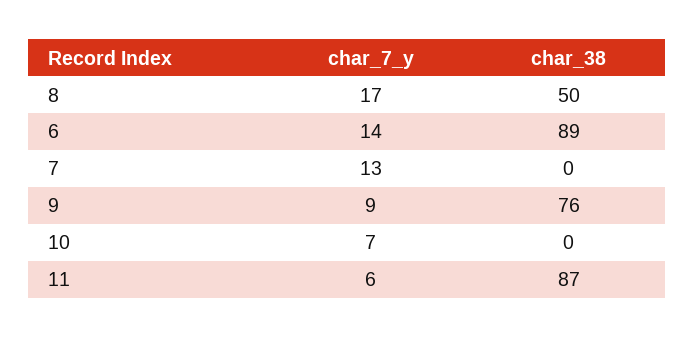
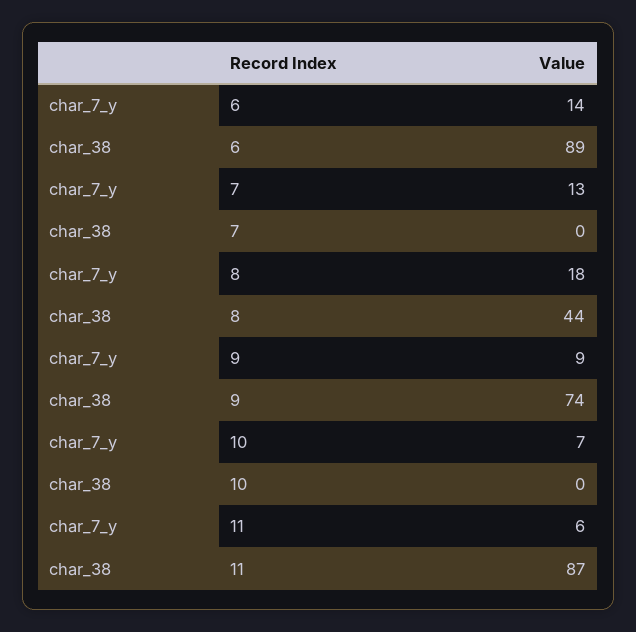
  {
    "char_7_y": {
-     "8": 17,
+     "8": 18,
      "6": 14,
      "7": 13,
      "9": 9,
      "10": 7,
      "11": 6
    },
    "char_38": {
-     "8": 50,
+     "8": 44,
      "6": 89,
      "7": 0,
-     "9": 76,
+     "9": 74,
      "10": 0,
      "11": 87
    }
  }

